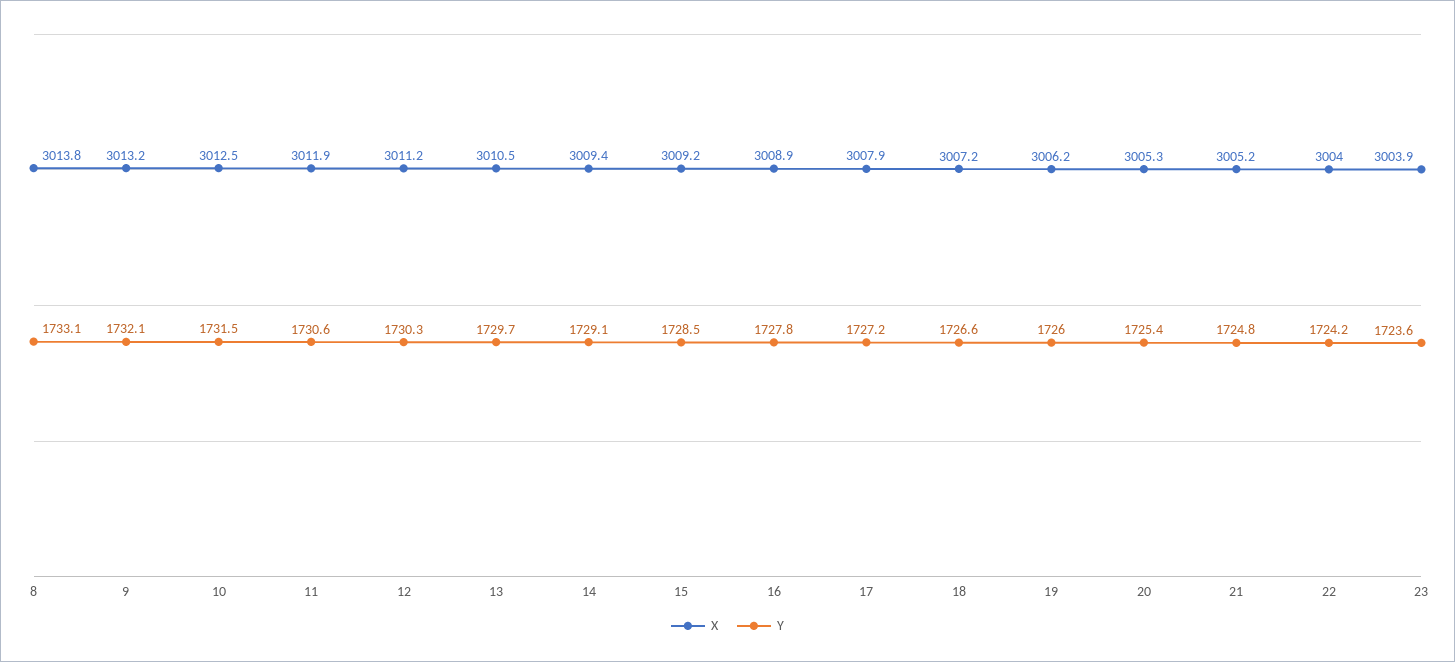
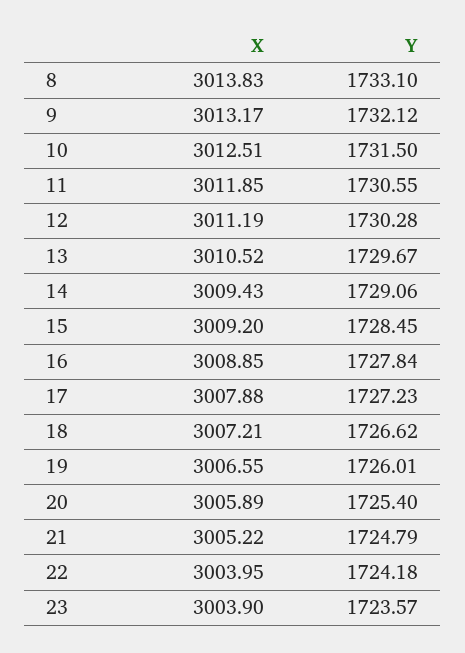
  {
    "X": {
      "8": 3013.83,
      "9": 3013.17,
      "10": 3012.51,
      "11": 3011.85,
      "12": 3011.19,
      "13": 3010.52,
      "14": 3009.43,
      "15": 3009.2,
      "16": 3008.85,
      "17": 3007.88,
      "18": 3007.21,
-     "19": 3006.2,
+     "19": 3006.55,
-     "20": 3005.3,
+     "20": 3005.89,
      "21": 3005.22,
      "22": 3003.95,
      "23": 3003.9
    },
    "Y": {
      "8": 1733.1,
      "9": 1732.12,
      "10": 1731.5,
      "11": 1730.55,
      "12": 1730.28,
      "13": 1729.67,
      "14": 1729.06,
      "15": 1728.45,
      "16": 1727.84,
      "17": 1727.23,
      "18": 1726.62,
      "19": 1726.01,
      "20": 1725.4,
      "21": 1724.79,
      "22": 1724.18,
      "23": 1723.57
    }
  }

